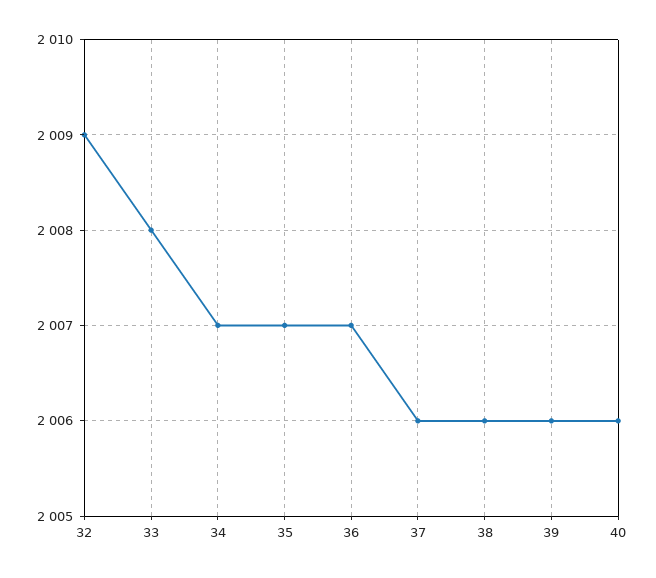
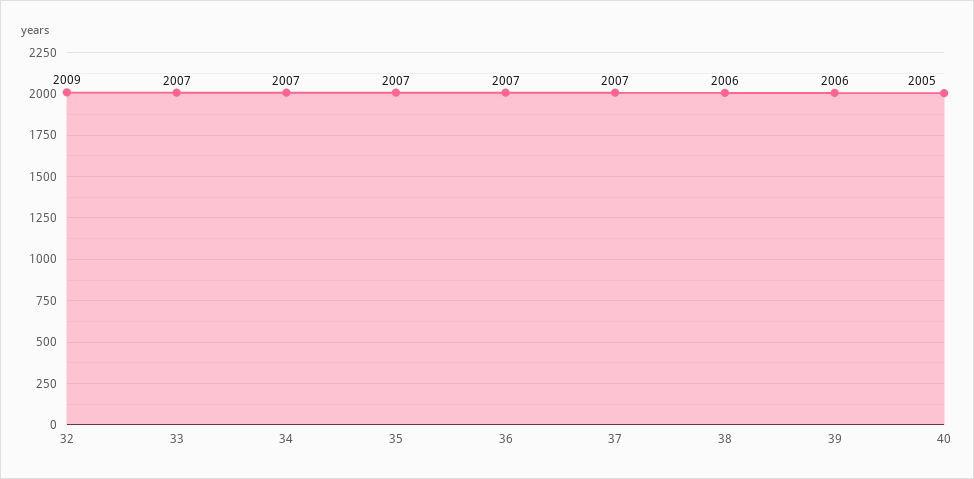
  {
    "32": 2009,
-   "33": 2008,
+   "33": 2007,
    "34": 2007,
    "35": 2007,
    "36": 2007,
-   "37": 2006,
+   "37": 2007,
    "38": 2006,
    "39": 2006,
-   "40": 2006
+   "40": 2005
  }

